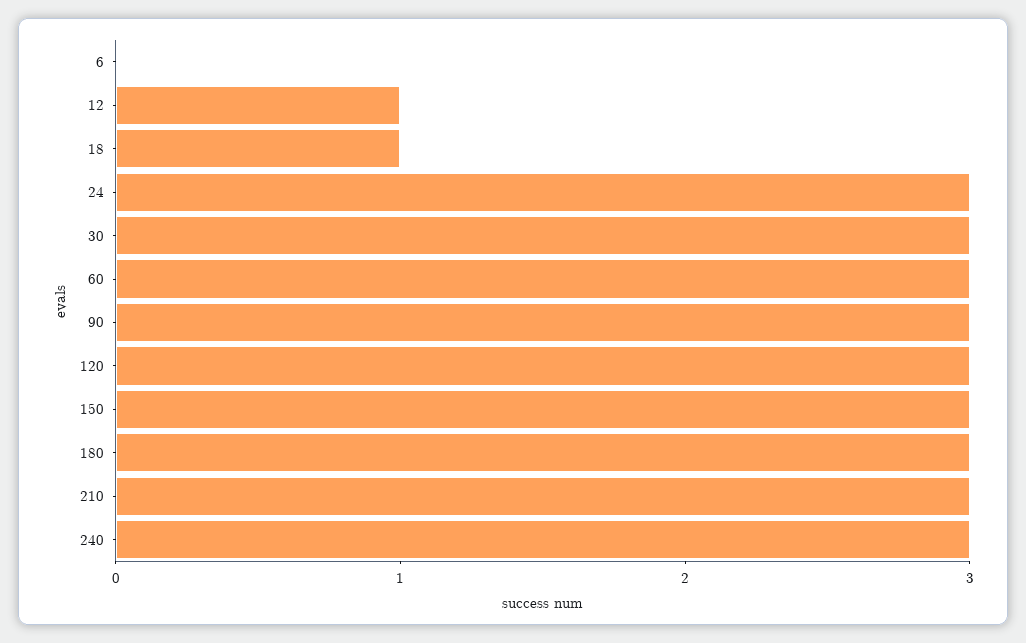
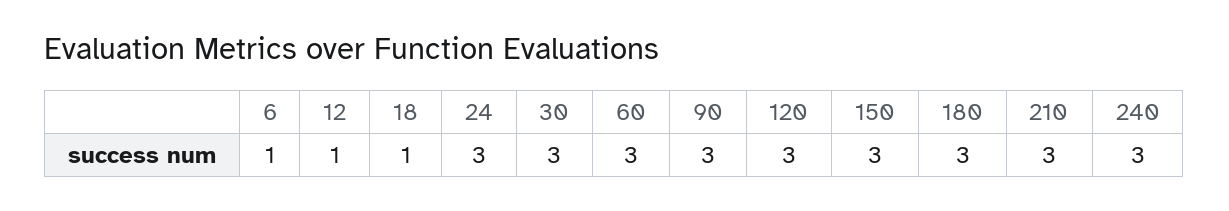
  {
-   "6": 0,
+   "6": 1,
    "12": 1,
    "18": 1,
    "24": 3,
    "30": 3,
    "60": 3,
    "90": 3,
    "120": 3,
    "150": 3,
    "180": 3,
    "210": 3,
    "240": 3
  }

